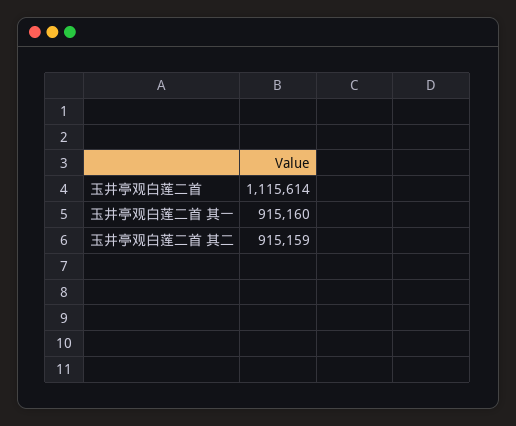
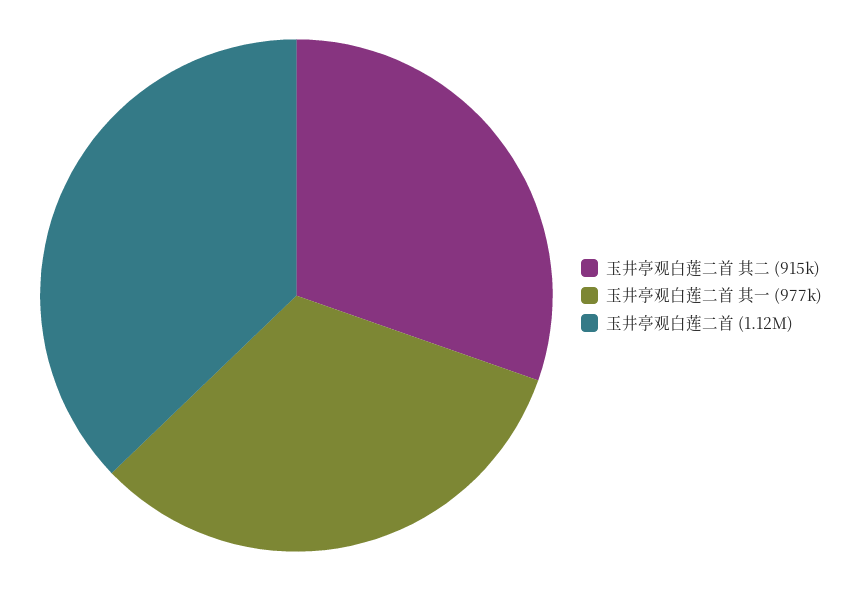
  {
    "玉井亭观白莲二首": 1115614,
-   "玉井亭观白莲二首 其一": 915160,
+   "玉井亭观白莲二首 其一": 977000,
    "玉井亭观白莲二首 其二": 915159
  }

